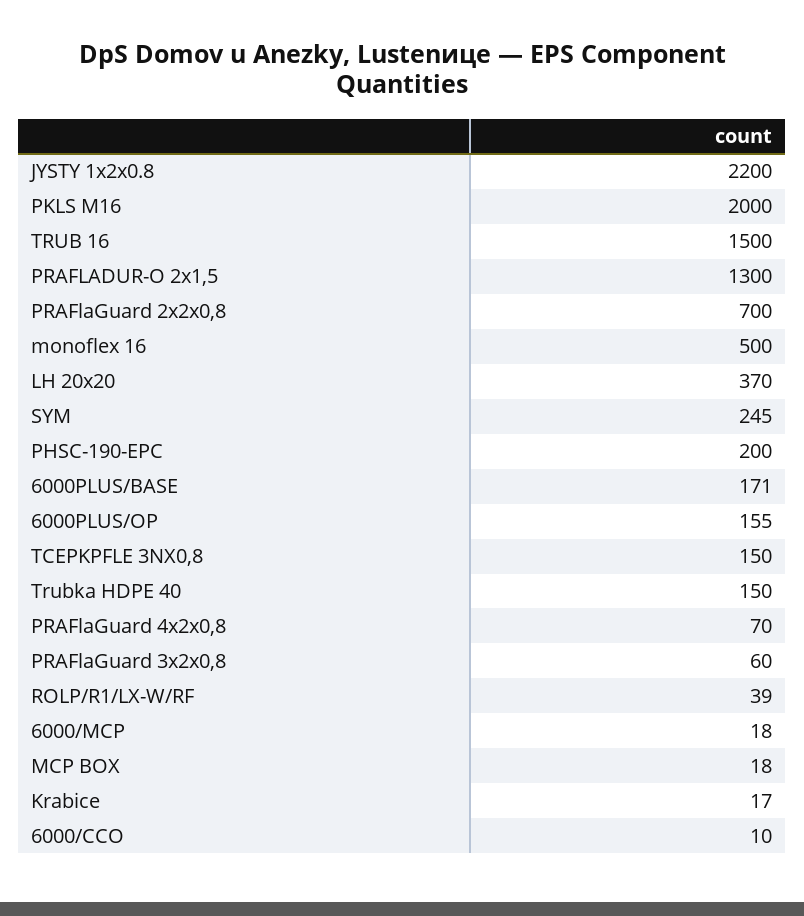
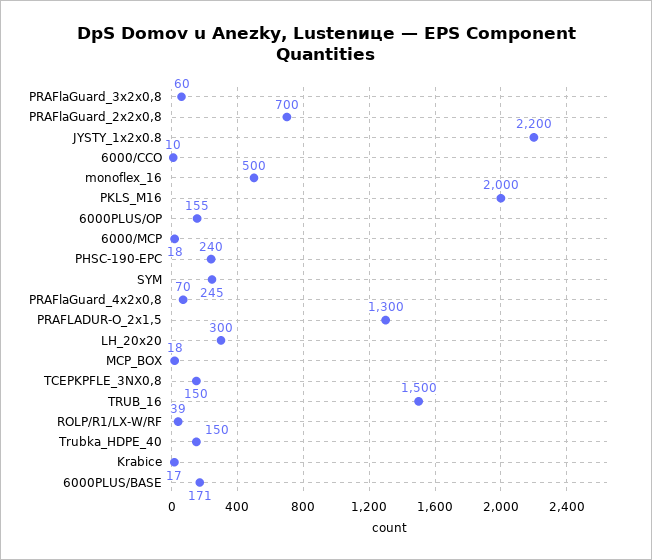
  {
    "JYSTY 1x2x0.8": 2200,
    "PKLS M16": 2000,
    "TRUB 16": 1500,
    "PRAFLADUR-O 2x1,5": 1300,
    "PRAFlaGuard 2x2x0,8": 700,
    "monoflex 16": 500,
-   "LH 20x20": 370,
+   "LH 20x20": 300,
    "SYM": 245,
-   "PHSC-190-EPC": 200,
+   "PHSC-190-EPC": 240,
    "6000PLUS/BASE": 171,
    "6000PLUS/OP": 155,
    "TCEPKPFLE 3NX0,8": 150,
    "Trubka HDPE 40": 150,
    "PRAFlaGuard 4x2x0,8": 70,
    "PRAFlaGuard 3x2x0,8": 60,
    "ROLP/R1/LX-W/RF": 39,
    "6000/MCP": 18,
    "MCP BOX": 18,
    "Krabice": 17,
    "6000/CCO": 10
  }

